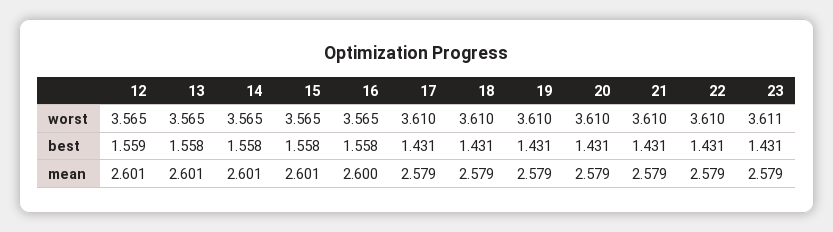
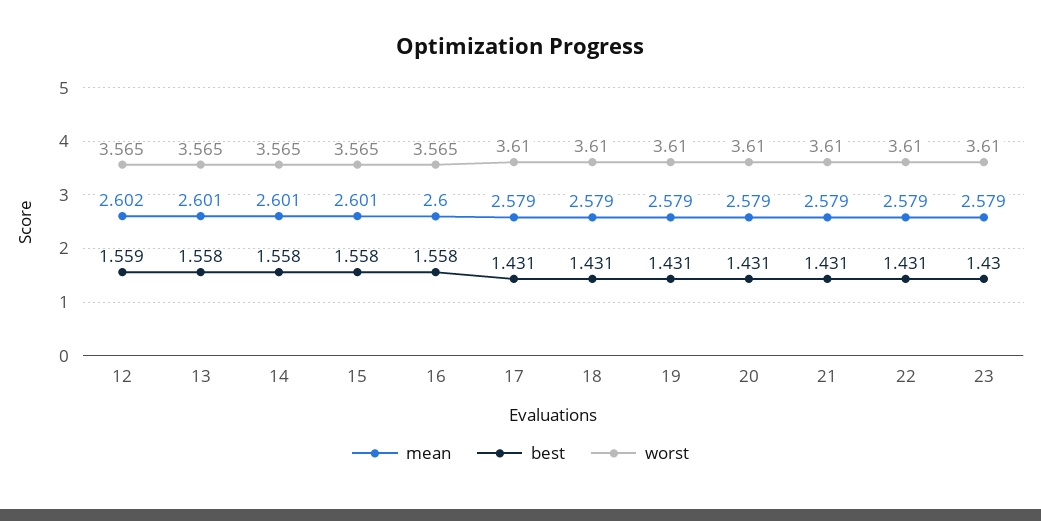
  {
    "worst": {
      "12": 3.565,
      "13": 3.565,
      "14": 3.565,
      "15": 3.565,
      "16": 3.565,
      "17": 3.61,
      "18": 3.61,
      "19": 3.61,
      "20": 3.61,
      "21": 3.61,
      "22": 3.61,
-     "23": 3.611
+     "23": 3.61
    },
    "best": {
      "12": 1.559,
      "13": 1.558,
      "14": 1.558,
      "15": 1.558,
      "16": 1.558,
      "17": 1.431,
      "18": 1.431,
      "19": 1.431,
      "20": 1.431,
      "21": 1.431,
      "22": 1.431,
-     "23": 1.431
+     "23": 1.43
    },
    "mean": {
-     "12": 2.601,
+     "12": 2.602,
      "13": 2.601,
      "14": 2.601,
      "15": 2.601,
      "16": 2.6,
      "17": 2.579,
      "18": 2.579,
      "19": 2.579,
      "20": 2.579,
      "21": 2.579,
      "22": 2.579,
      "23": 2.579
    }
  }

